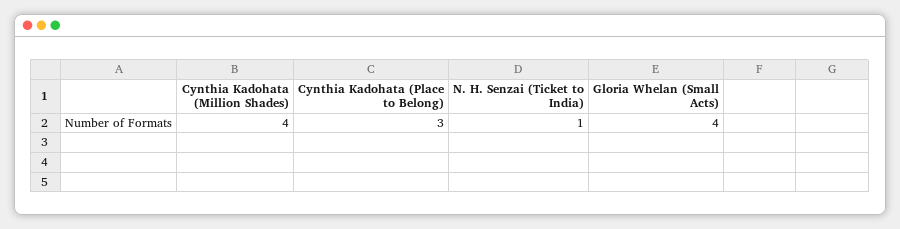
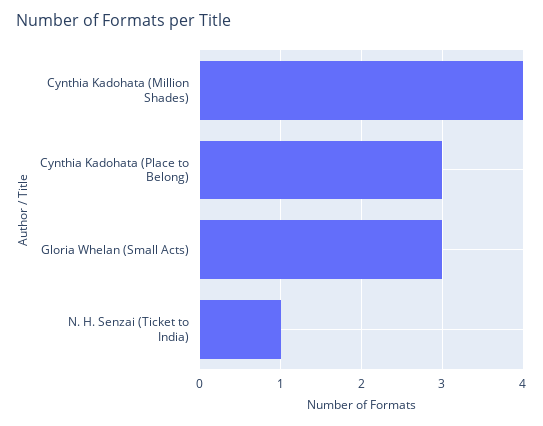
  {
    "Cynthia Kadohata (Million Shades)": 4,
    "Cynthia Kadohata (Place to Belong)": 3,
    "N. H. Senzai (Ticket to India)": 1,
-   "Gloria Whelan (Small Acts)": 4
+   "Gloria Whelan (Small Acts)": 3
  }

